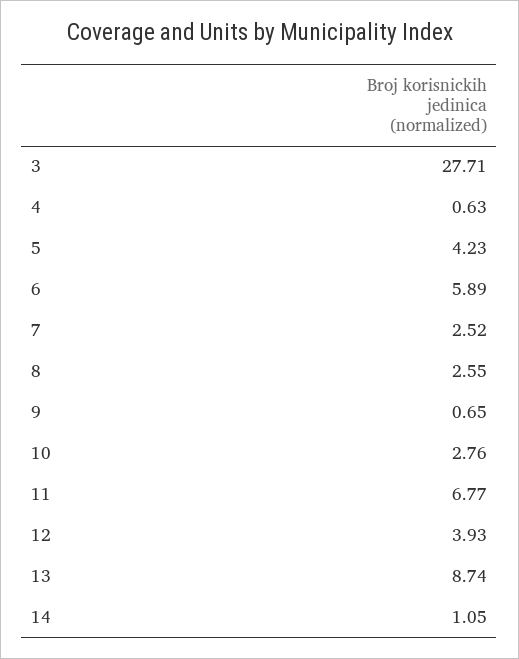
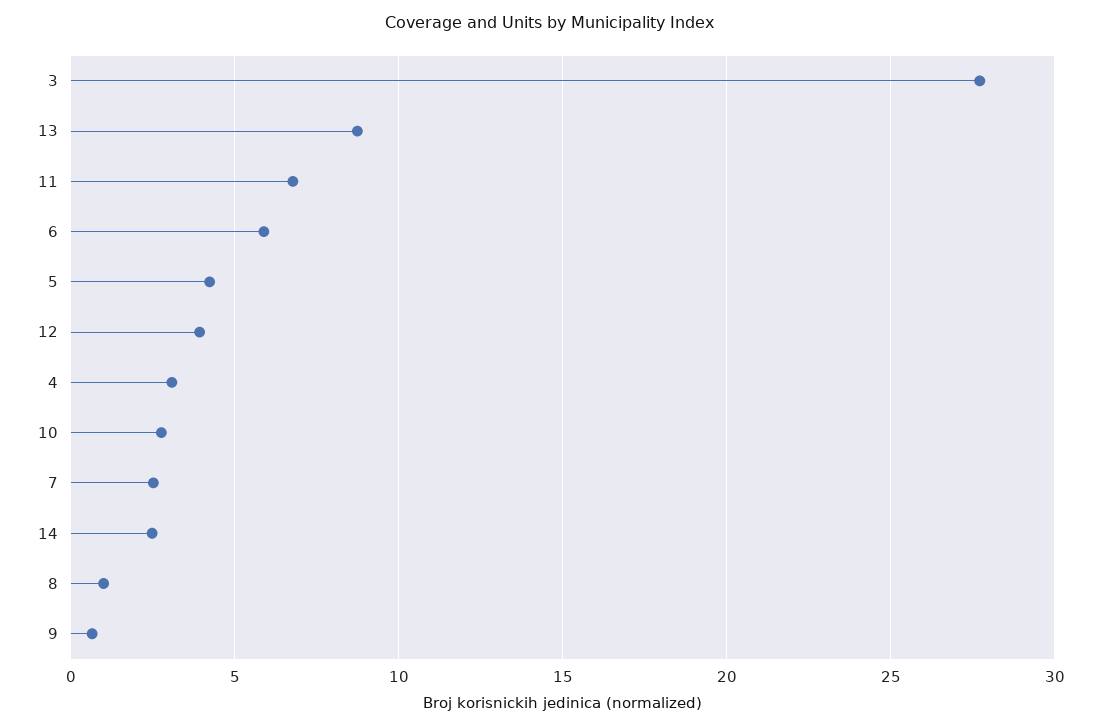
  {
    "3": 27.71,
-   "4": 0.63,
+   "4": 3,
    "5": 4.23,
    "6": 5.89,
    "7": 2.52,
-   "8": 2.55,
+   "8": 1,
    "9": 0.65,
    "10": 2.76,
    "11": 6.77,
    "12": 3.93,
    "13": 8.74,
-   "14": 1.05
+   "14": 2.5
  }

